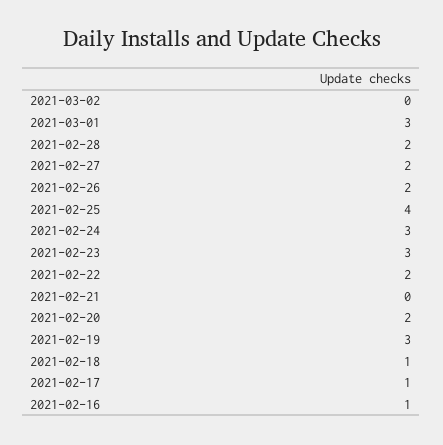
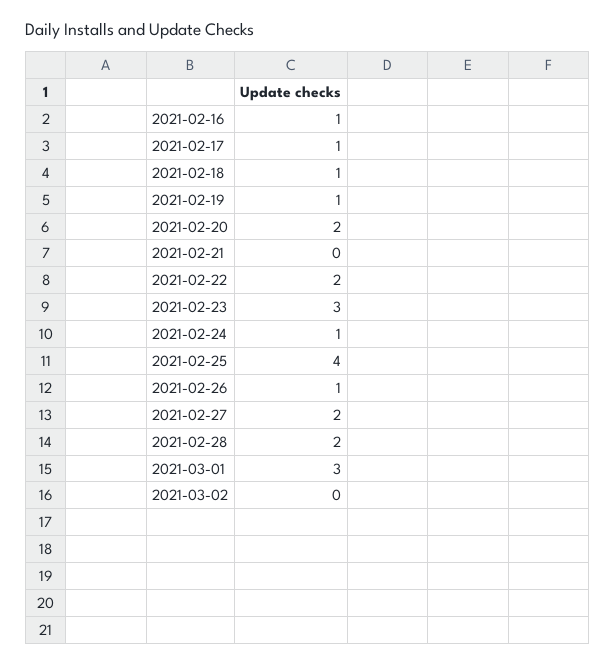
  {
    "2021-03-02": 0,
    "2021-03-01": 3,
    "2021-02-28": 2,
    "2021-02-27": 2,
-   "2021-02-26": 2,
+   "2021-02-26": 1,
    "2021-02-25": 4,
-   "2021-02-24": 3,
+   "2021-02-24": 1,
    "2021-02-23": 3,
    "2021-02-22": 2,
    "2021-02-21": 0,
    "2021-02-20": 2,
-   "2021-02-19": 3,
+   "2021-02-19": 1,
    "2021-02-18": 1,
    "2021-02-17": 1,
    "2021-02-16": 1
  }

